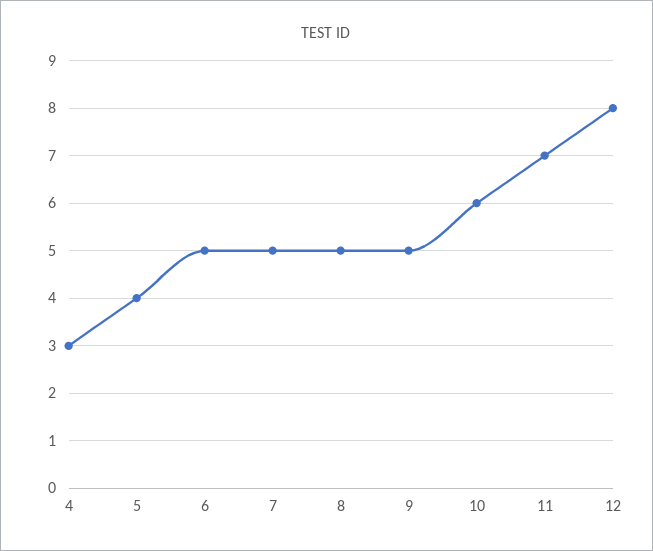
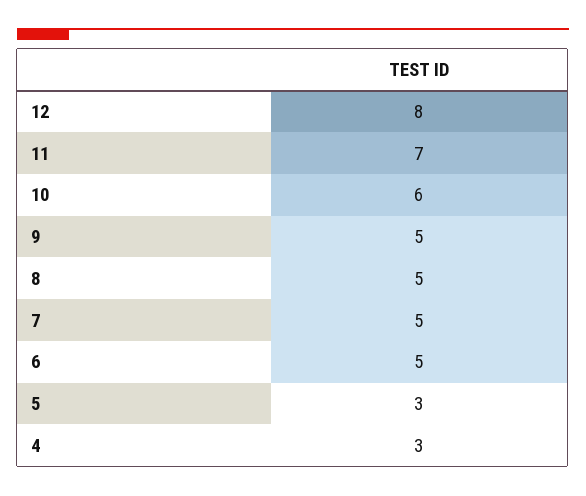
  {
    "4": 3,
-   "5": 4,
+   "5": 3,
    "6": 5,
    "7": 5,
    "8": 5,
    "9": 5,
    "10": 6,
    "11": 7,
    "12": 8
  }

